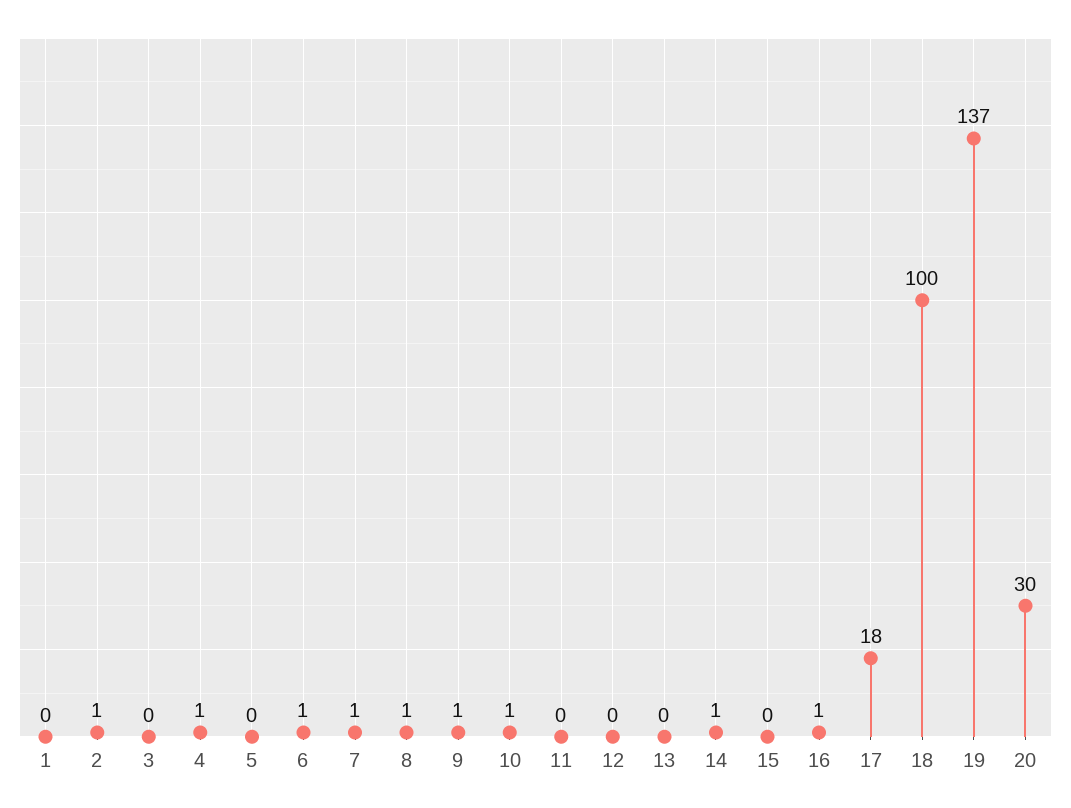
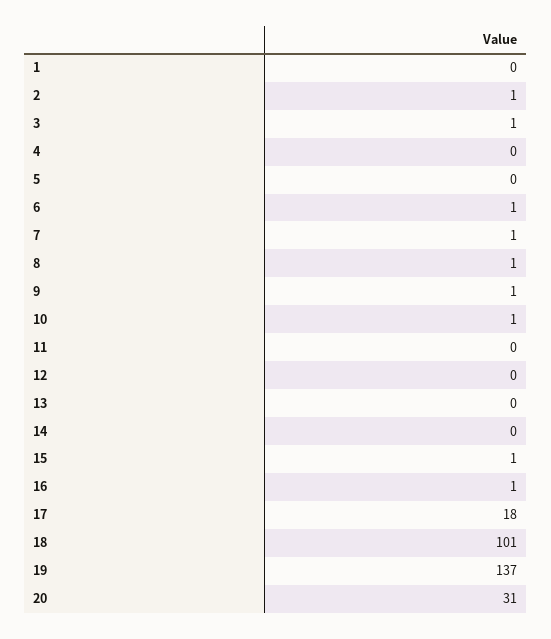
  {
    "1": 0,
    "2": 1,
-   "3": 0,
+   "3": 1,
-   "4": 1,
+   "4": 0,
    "5": 0,
    "6": 1,
    "7": 1,
    "8": 1,
    "9": 1,
    "10": 1,
    "11": 0,
    "12": 0,
    "13": 0,
-   "14": 1,
+   "14": 0,
-   "15": 0,
+   "15": 1,
    "16": 1,
    "17": 18,
-   "18": 100,
+   "18": 101,
    "19": 137,
-   "20": 30
+   "20": 31
  }

